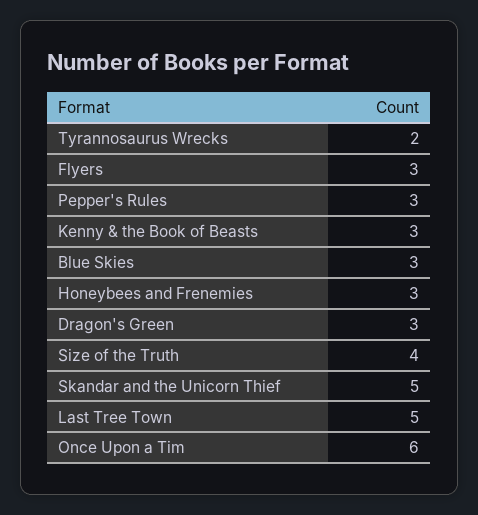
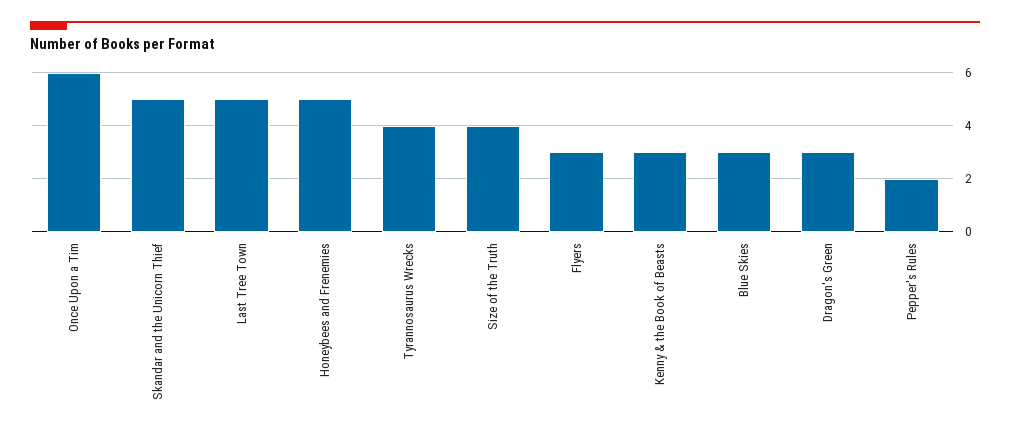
  {
-   "Tyrannosaurus Wrecks": 2,
+   "Tyrannosaurus Wrecks": 4,
    "Flyers": 3,
-   "Pepper's Rules": 3,
+   "Pepper's Rules": 2,
    "Kenny & the Book of Beasts": 3,
    "Blue Skies": 3,
-   "Honeybees and Frenemies": 3,
+   "Honeybees and Frenemies": 5,
    "Dragon's Green": 3,
    "Size of the Truth": 4,
    "Skandar and the Unicorn Thief": 5,
    "Last Tree Town": 5,
    "Once Upon a Tim": 6
  }

